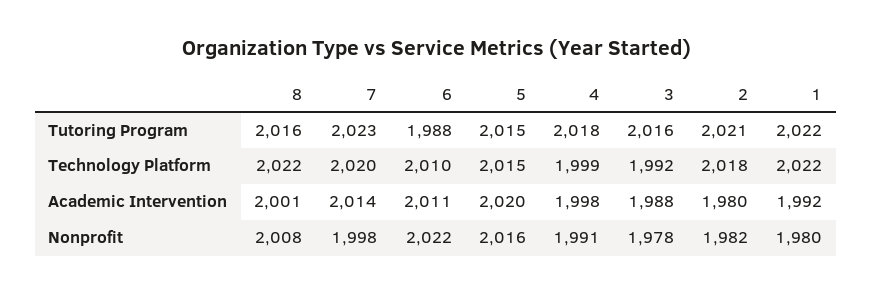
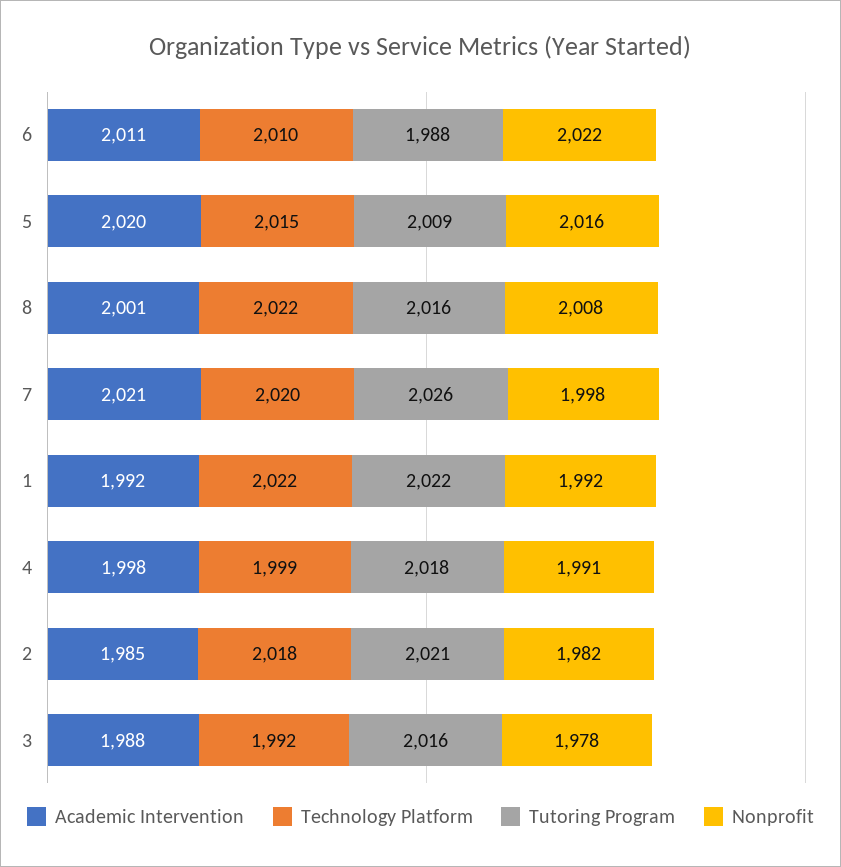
  {
    "Tutoring Program": {
      "8": 2016,
-     "7": 2023,
+     "7": 2026,
      "6": 1988,
-     "5": 2015,
+     "5": 2009,
      "4": 2018,
      "3": 2016,
      "2": 2021,
      "1": 2022
    },
    "Technology Platform": {
      "8": 2022,
      "7": 2020,
      "6": 2010,
      "5": 2015,
      "4": 1999,
      "3": 1992,
      "2": 2018,
      "1": 2022
    },
    "Academic Intervention": {
      "8": 2001,
-     "7": 2014,
+     "7": 2021,
      "6": 2011,
      "5": 2020,
      "4": 1998,
      "3": 1988,
-     "2": 1980,
+     "2": 1985,
      "1": 1992
    },
    "Nonprofit": {
      "8": 2008,
      "7": 1998,
      "6": 2022,
      "5": 2016,
      "4": 1991,
      "3": 1978,
      "2": 1982,
-     "1": 1980
+     "1": 1992
    }
  }

